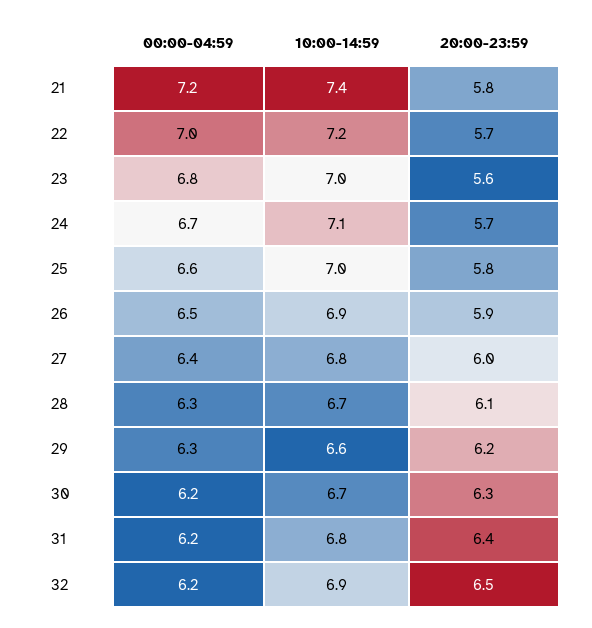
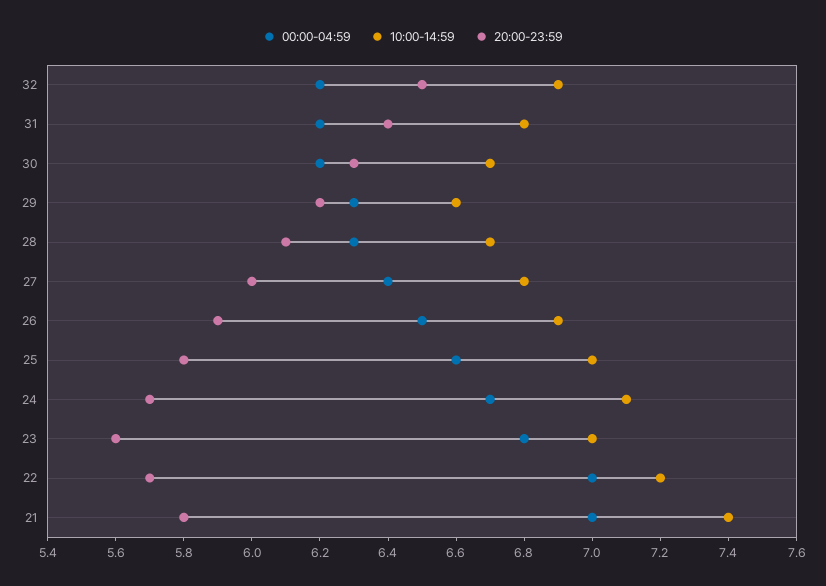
  {
    "00:00-04:59": {
-     "21": 7.2,
+     "21": 7,
      "22": 7,
      "23": 6.8,
      "24": 6.7,
      "25": 6.6,
      "26": 6.5,
      "27": 6.4,
      "28": 6.3,
      "29": 6.3,
      "30": 6.2,
      "31": 6.2,
      "32": 6.2
    },
    "10:00-14:59": {
      "21": 7.4,
      "22": 7.2,
      "23": 7,
      "24": 7.1,
      "25": 7,
      "26": 6.9,
      "27": 6.8,
      "28": 6.7,
      "29": 6.6,
      "30": 6.7,
      "31": 6.8,
      "32": 6.9
    },
    "20:00-23:59": {
      "21": 5.8,
      "22": 5.7,
      "23": 5.6,
      "24": 5.7,
      "25": 5.8,
      "26": 5.9,
      "27": 6,
      "28": 6.1,
      "29": 6.2,
      "30": 6.3,
      "31": 6.4,
      "32": 6.5
    }
  }

